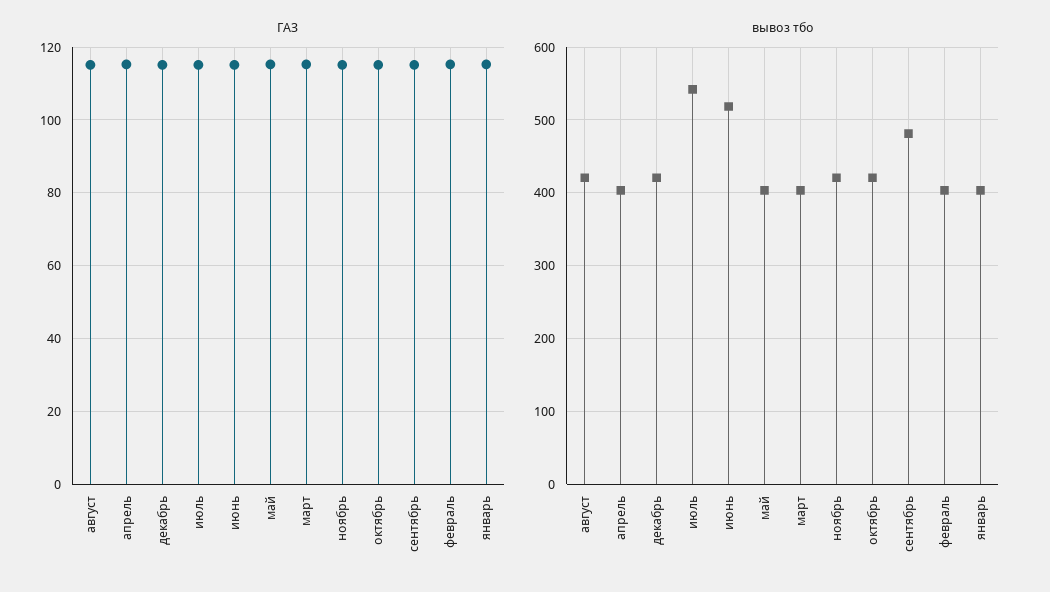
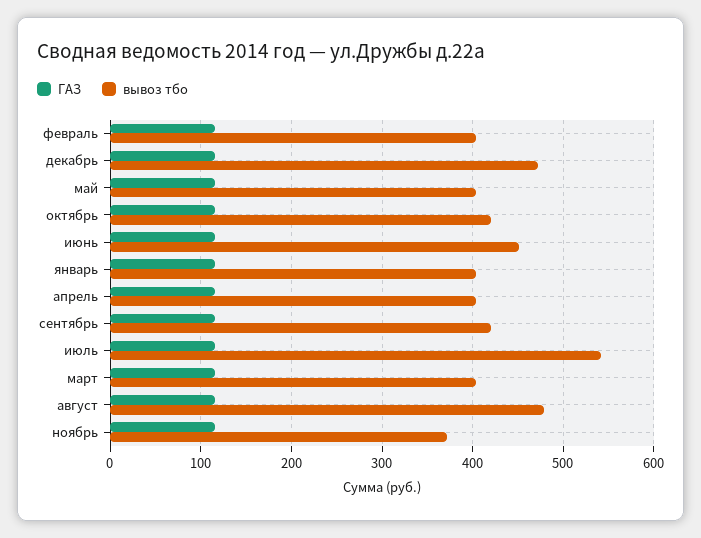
  {
    "ГАЗ": {
      "август": 116,
      "апрель": 116,
      "декабрь": 116,
      "июль": 116,
      "июнь": 116,
      "май": 116,
      "март": 116,
      "ноябрь": 116,
      "октябрь": 116,
      "сентябрь": 116,
      "февраль": 116,
      "январь": 116
    },
    "вывоз тбо": {
-     "август": 420,
+     "август": 480,
      "апрель": 400,
-     "декабрь": 420,
+     "декабрь": 470,
      "июль": 540,
-     "июнь": 520,
+     "июнь": 450,
      "май": 400,
      "март": 400,
-     "ноябрь": 420,
+     "ноябрь": 370,
      "октябрь": 420,
-     "сентябрь": 480,
+     "сентябрь": 420,
      "февраль": 400,
      "январь": 400
    }
  }

